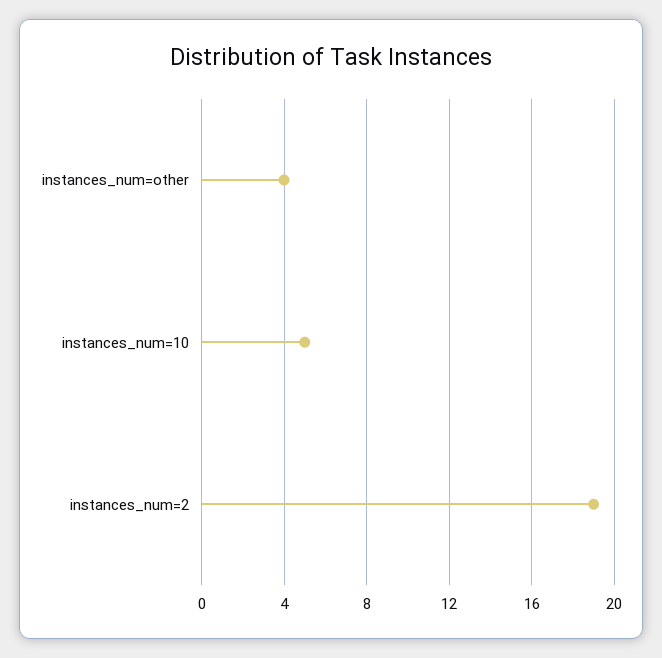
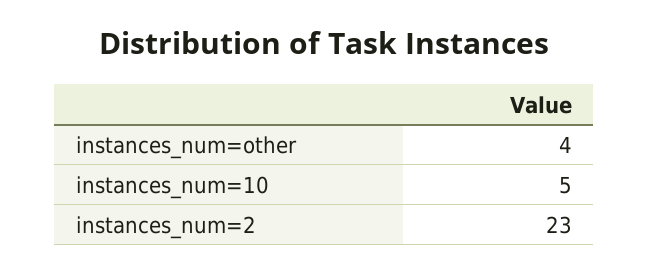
  {
    "instances_num=other": 4,
    "instances_num=10": 5,
-   "instances_num=2": 19
+   "instances_num=2": 23
  }

